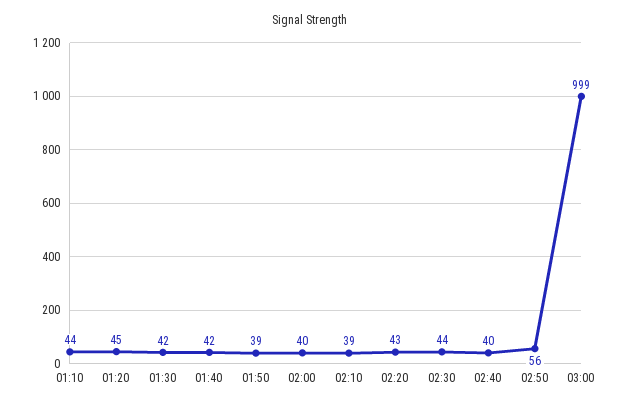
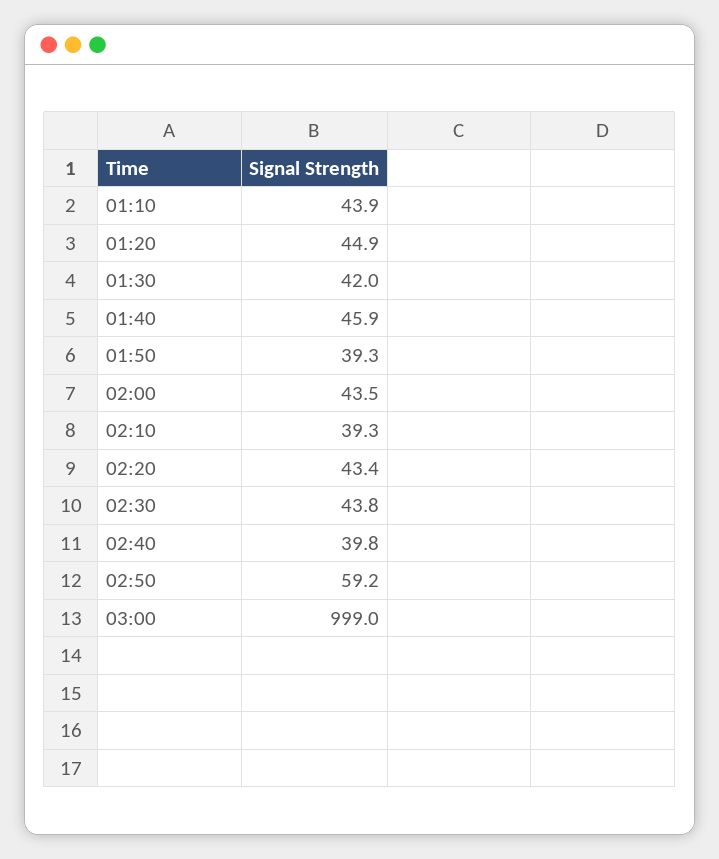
  {
    "01:10": 43.9,
    "01:20": 44.9,
    "01:30": 42,
-   "01:40": 42,
+   "01:40": 45.9,
    "01:50": 39.3,
-   "02:00": 40,
+   "02:00": 43.5,
    "02:10": 39.3,
    "02:20": 43.4,
    "02:30": 43.8,
    "02:40": 39.8,
-   "02:50": 56,
+   "02:50": 59.2,
    "03:00": 999
  }

